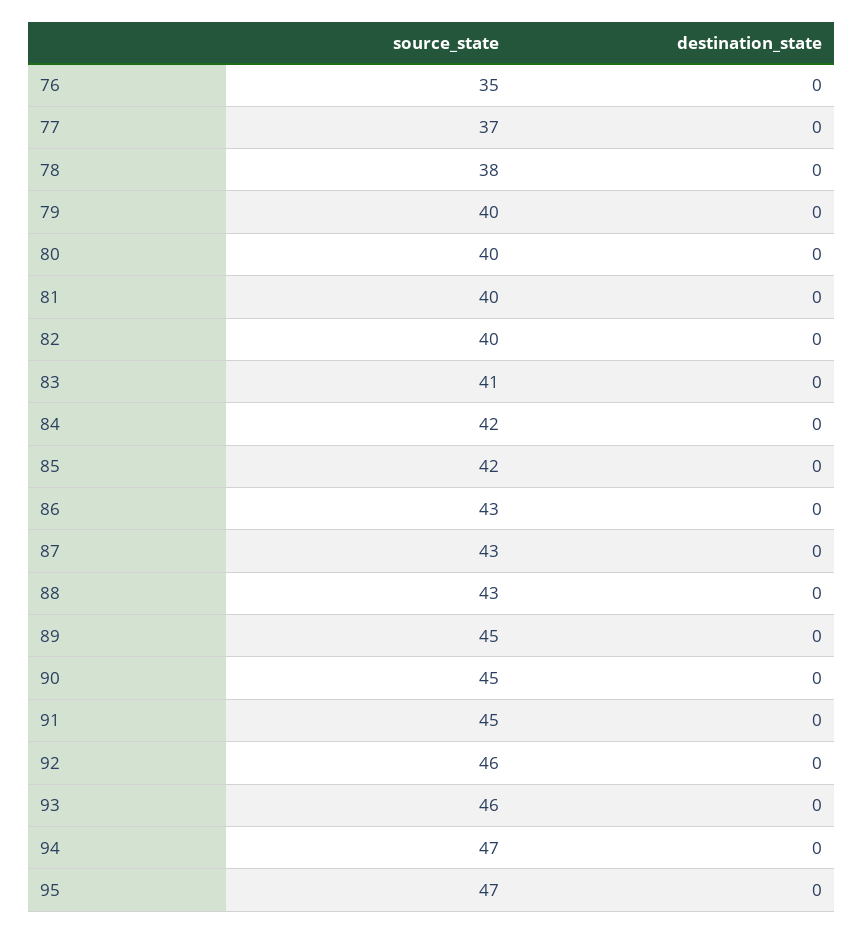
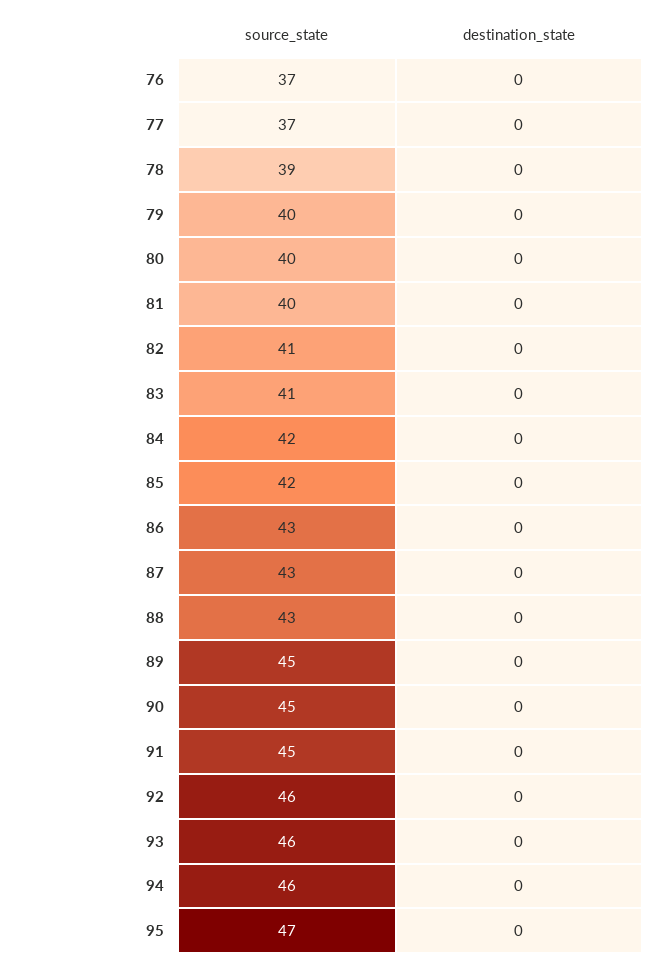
  {
    "source_state": {
-     "76": 35,
+     "76": 37,
      "77": 37,
-     "78": 38,
+     "78": 39,
      "79": 40,
      "80": 40,
      "81": 40,
-     "82": 40,
+     "82": 41,
      "83": 41,
      "84": 42,
      "85": 42,
      "86": 43,
      "87": 43,
      "88": 43,
      "89": 45,
      "90": 45,
      "91": 45,
      "92": 46,
      "93": 46,
-     "94": 47,
+     "94": 46,
      "95": 47
    },
    "destination_state": {
      "76": 0,
      "77": 0,
      "78": 0,
      "79": 0,
      "80": 0,
      "81": 0,
      "82": 0,
      "83": 0,
      "84": 0,
      "85": 0,
      "86": 0,
      "87": 0,
      "88": 0,
      "89": 0,
      "90": 0,
      "91": 0,
      "92": 0,
      "93": 0,
      "94": 0,
      "95": 0
    }
  }

